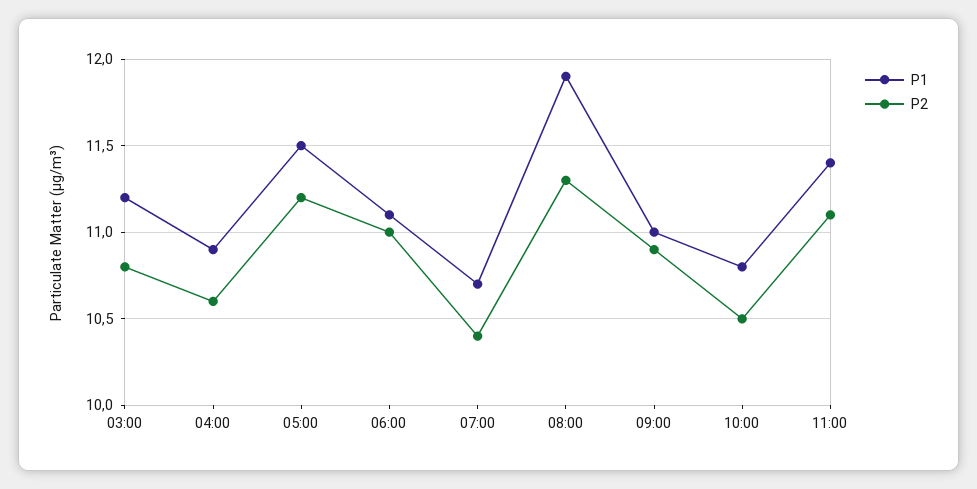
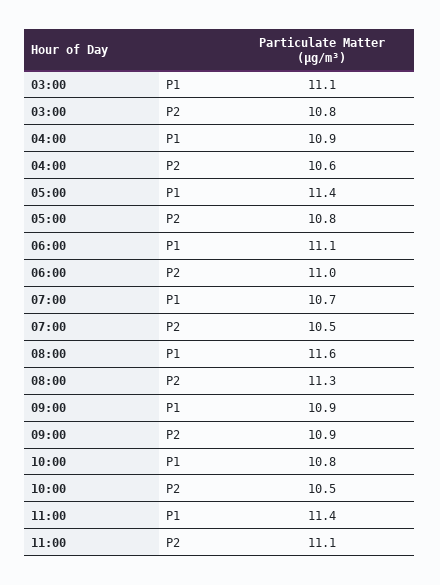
  {
    "P1": {
-     "03:00": 11.2,
+     "03:00": 11.1,
      "04:00": 10.9,
-     "05:00": 11.5,
+     "05:00": 11.4,
      "06:00": 11.1,
      "07:00": 10.7,
-     "08:00": 11.9,
+     "08:00": 11.6,
-     "09:00": 11,
+     "09:00": 10.9,
      "10:00": 10.8,
      "11:00": 11.4
    },
    "P2": {
      "03:00": 10.8,
      "04:00": 10.6,
-     "05:00": 11.2,
+     "05:00": 10.8,
      "06:00": 11,
-     "07:00": 10.4,
+     "07:00": 10.5,
      "08:00": 11.3,
      "09:00": 10.9,
      "10:00": 10.5,
      "11:00": 11.1
    }
  }

